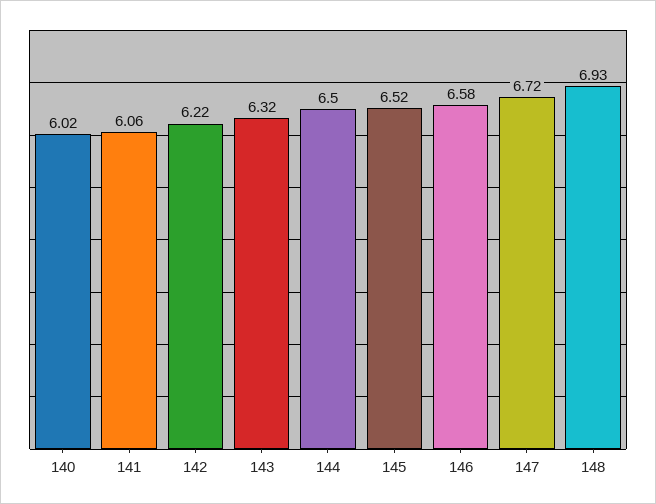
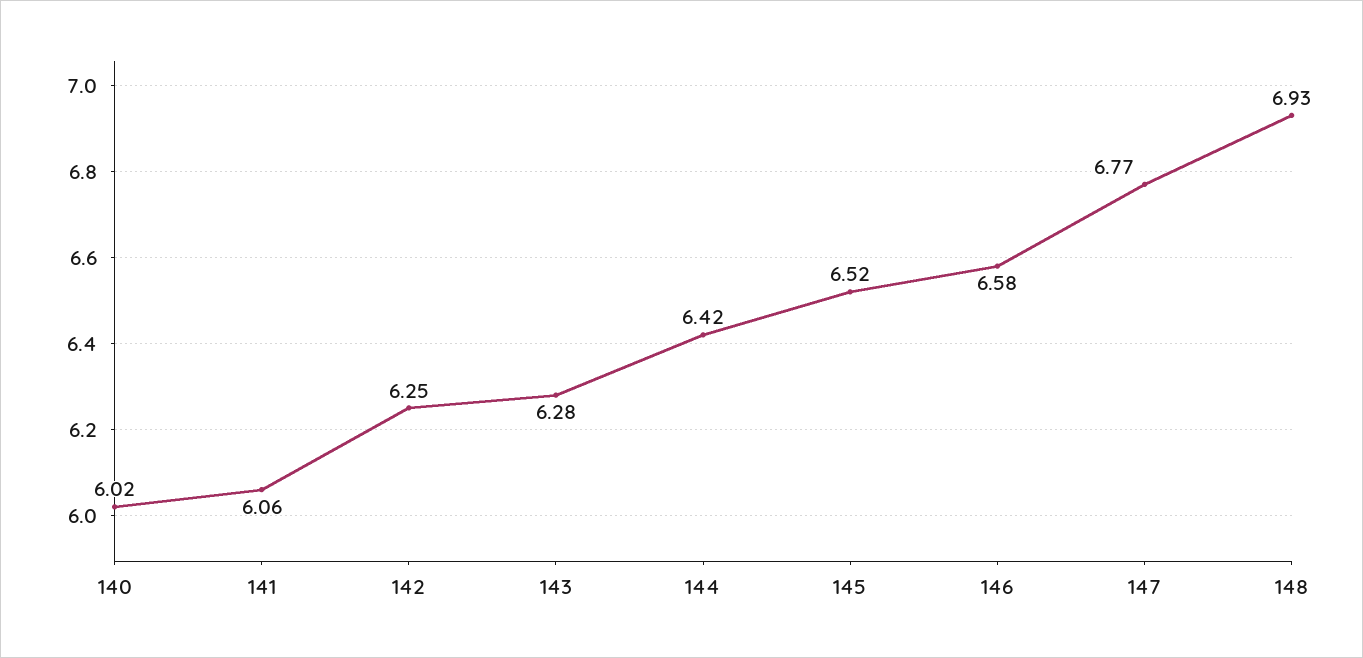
  {
    "140": 6.02,
    "141": 6.06,
-   "142": 6.22,
+   "142": 6.25,
-   "143": 6.32,
+   "143": 6.28,
-   "144": 6.5,
+   "144": 6.42,
    "145": 6.52,
    "146": 6.58,
-   "147": 6.72,
+   "147": 6.77,
    "148": 6.93
  }

